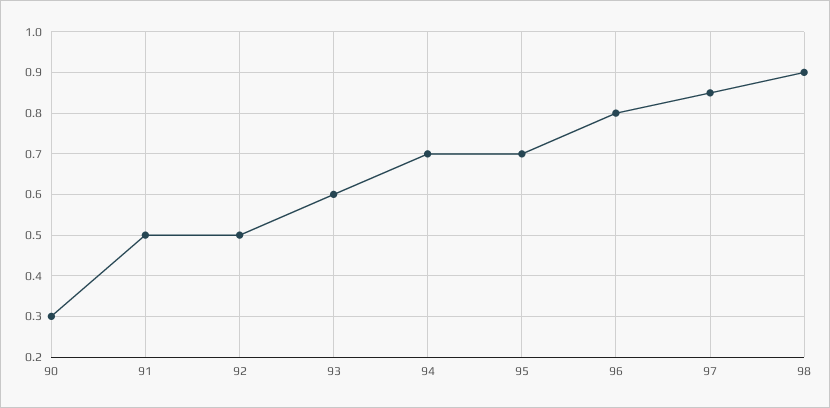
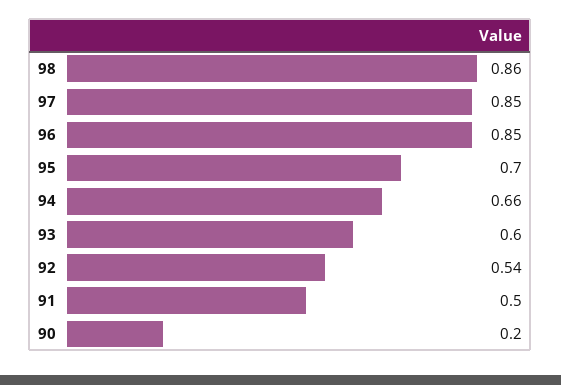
  {
-   "90": 0.3,
+   "90": 0.2,
    "91": 0.5,
-   "92": 0.5,
+   "92": 0.54,
    "93": 0.6,
-   "94": 0.7,
+   "94": 0.66,
    "95": 0.7,
-   "96": 0.8,
+   "96": 0.85,
    "97": 0.85,
-   "98": 0.9
+   "98": 0.86
  }

